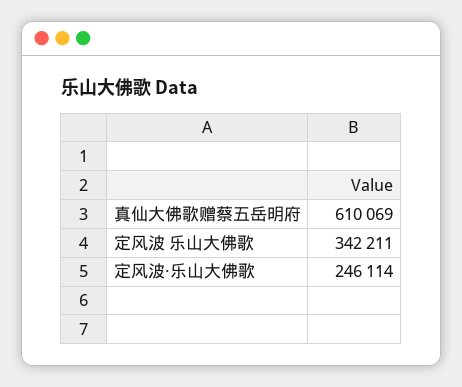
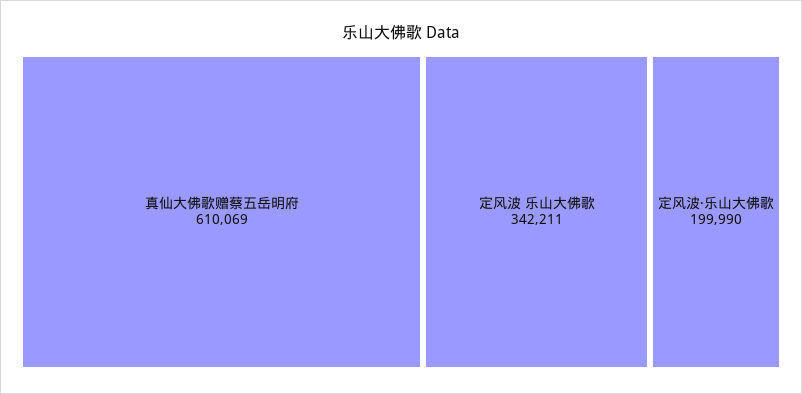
  {
    "真仙大佛歌赠蔡五岳明府": 610069,
    "定风波 乐山大佛歌": 342211,
-   "定风波·乐山大佛歌": 246114
+   "定风波·乐山大佛歌": 199990
  }

